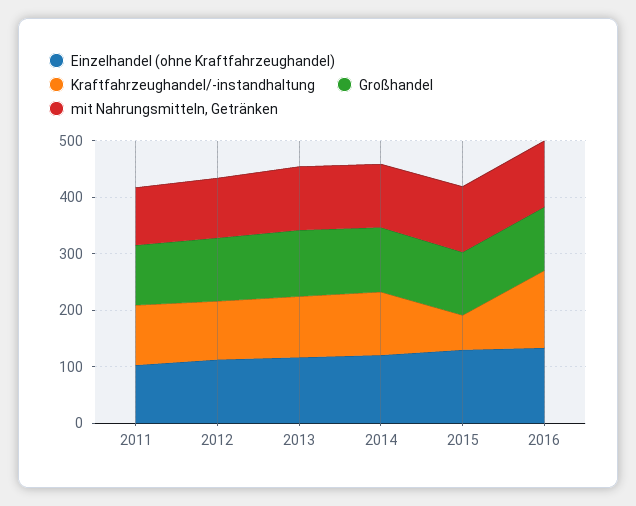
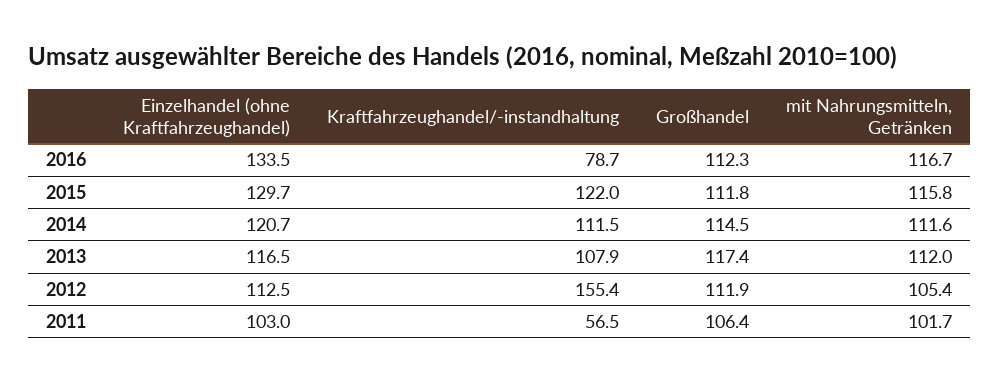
  {
    "Einzelhandel (ohne Kraftfahrzeughandel)": {
      "2011": 103,
      "2012": 112.5,
      "2013": 116.5,
      "2014": 120.7,
      "2015": 129.7,
      "2016": 133.5
    },
    "Kraftfahrzeughandel/-instandhaltung": {
-     "2011": 100,
+     "2011": 56.5,
-     "2012": 100,
+     "2012": 155.4,
      "2013": 107.9,
      "2014": 111.5,
-     "2015": 60,
+     "2015": 122,
-     "2016": 140
+     "2016": 78.7
    },
    "Großhandel": {
      "2011": 106.4,
      "2012": 111.9,
      "2013": 117.4,
      "2014": 114.5,
      "2015": 111.8,
      "2016": 112.3
    },
    "mit Nahrungsmitteln, Getränken": {
      "2011": 101.7,
      "2012": 105.4,
      "2013": 112,
      "2014": 111.6,
      "2015": 115.8,
      "2016": 116.7
    }
  }

